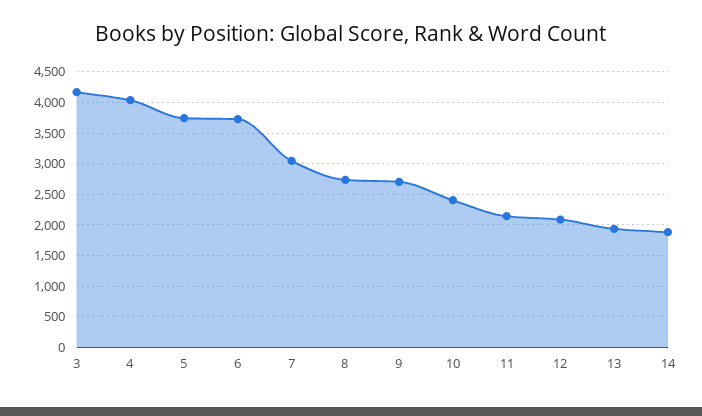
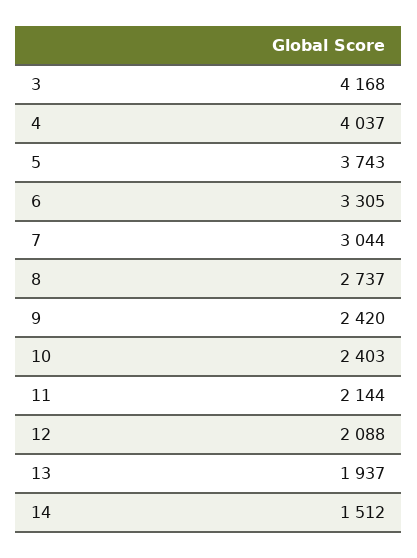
  {
    "3": 4168,
    "4": 4037,
    "5": 3743,
-   "6": 3700,
+   "6": 3305,
    "7": 3044,
    "8": 2737,
-   "9": 2700,
+   "9": 2420,
    "10": 2403,
    "11": 2144,
    "12": 2088,
    "13": 1937,
-   "14": 1900
+   "14": 1512
  }

